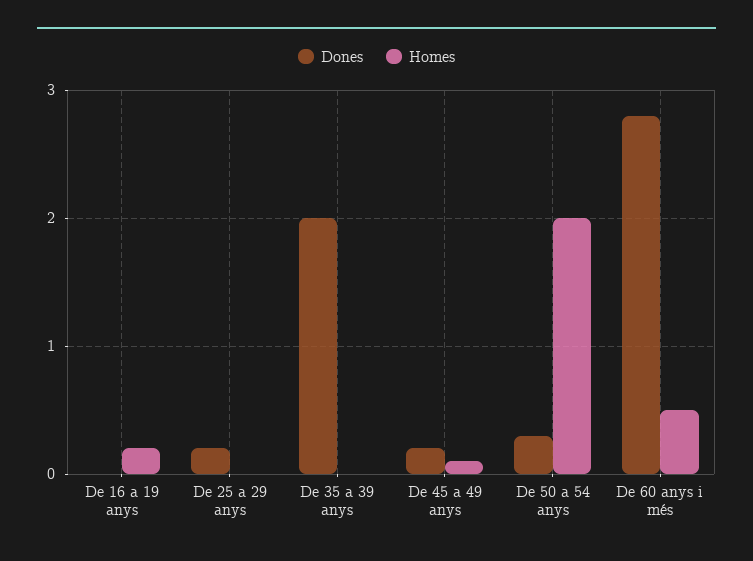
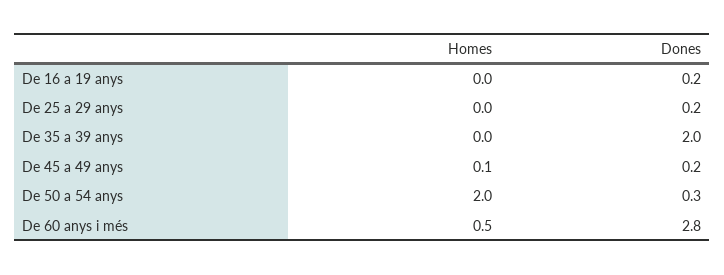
  {
    "Dones": {
-     "De 16 a 19 anys": 0,
+     "De 16 a 19 anys": 0.2,
      "De 25 a 29 anys": 0.2,
      "De 35 a 39 anys": 2,
      "De 45 a 49 anys": 0.2,
      "De 50 a 54 anys": 0.3,
      "De 60 anys i més": 2.8
    },
    "Homes": {
-     "De 16 a 19 anys": 0.2,
+     "De 16 a 19 anys": 0,
      "De 25 a 29 anys": 0,
      "De 35 a 39 anys": 0,
      "De 45 a 49 anys": 0.1,
      "De 50 a 54 anys": 2,
      "De 60 anys i més": 0.5
    }
  }

